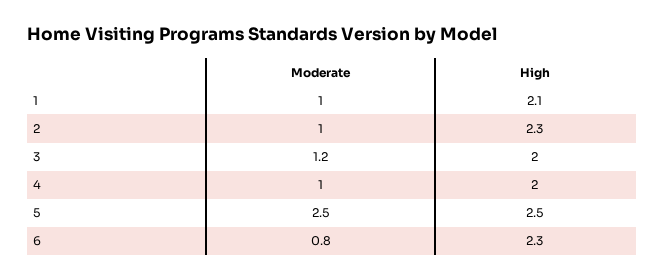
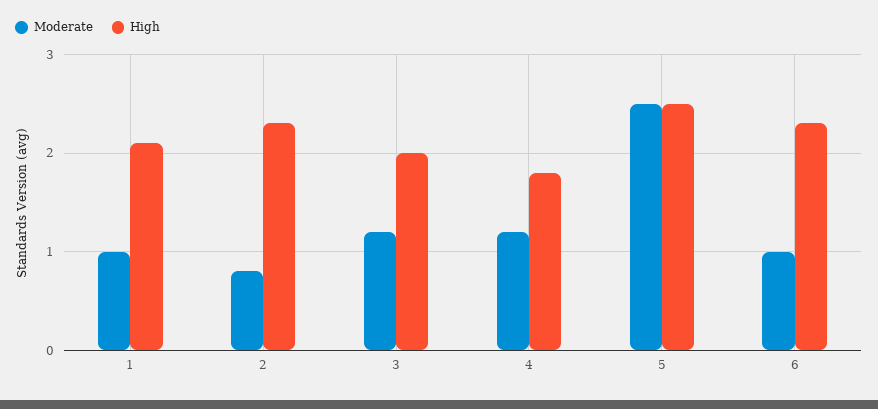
  {
    "Moderate": {
      "1": 1,
-     "2": 1,
+     "2": 0.8,
      "3": 1.2,
-     "4": 1,
+     "4": 1.2,
      "5": 2.5,
-     "6": 0.8
+     "6": 1
    },
    "High": {
      "1": 2.1,
      "2": 2.3,
      "3": 2,
-     "4": 2,
+     "4": 1.8,
      "5": 2.5,
      "6": 2.3
    }
  }

